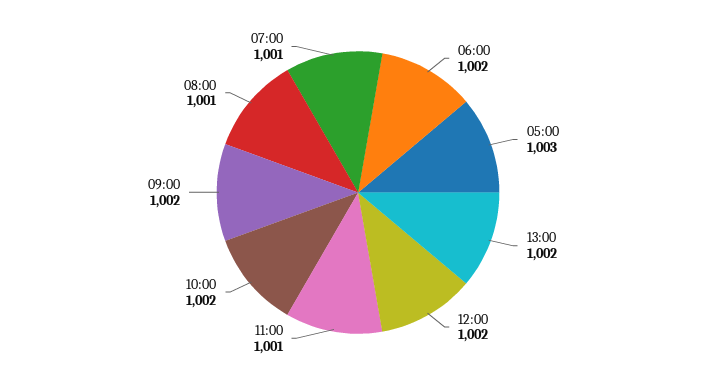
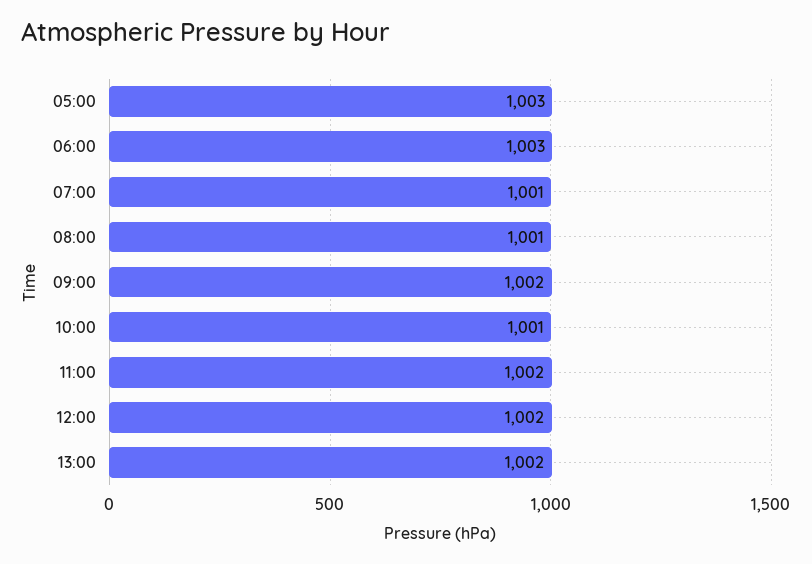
  {
-   "06:00": 1002,
+   "06:00": 1003,
    "05:00": 1003,
    "13:00": 1002,
    "12:00": 1002,
-   "11:00": 1001,
+   "11:00": 1002,
-   "10:00": 1002,
+   "10:00": 1001,
    "09:00": 1002,
    "08:00": 1001,
    "07:00": 1001
  }

